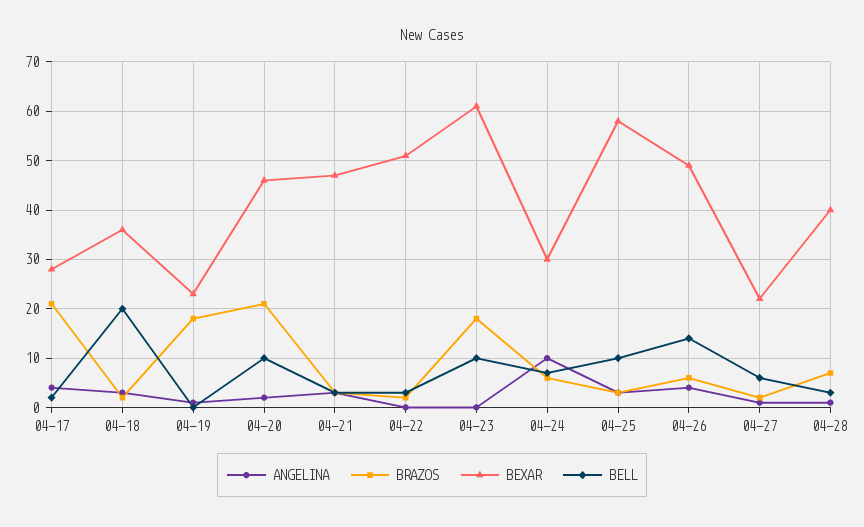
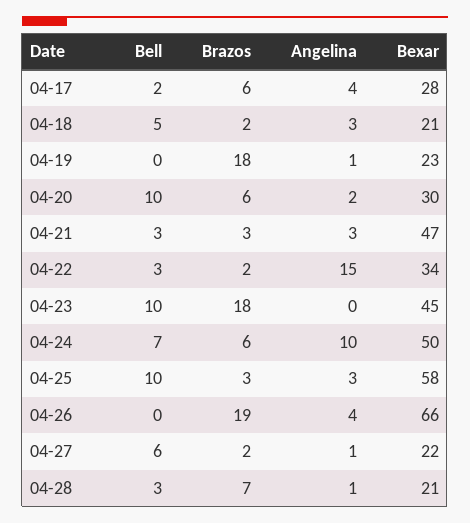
  {
    "ANGELINA": {
      "04-17": 4,
      "04-18": 3,
      "04-19": 1,
      "04-20": 2,
      "04-21": 3,
-     "04-22": 0,
+     "04-22": 15,
      "04-23": 0,
      "04-24": 10,
      "04-25": 3,
      "04-26": 4,
      "04-27": 1,
      "04-28": 1
    },
    "BRAZOS": {
-     "04-17": 20,
+     "04-17": 6,
      "04-18": 2,
      "04-19": 18,
-     "04-20": 20,
+     "04-20": 6,
      "04-21": 3,
      "04-22": 2,
      "04-23": 18,
      "04-24": 6,
      "04-25": 3,
-     "04-26": 5,
+     "04-26": 19,
      "04-27": 2,
      "04-28": 7
    },
    "BEXAR": {
      "04-17": 28,
-     "04-18": 35,
+     "04-18": 21,
      "04-19": 23,
-     "04-20": 45,
+     "04-20": 30,
      "04-21": 47,
-     "04-22": 50,
+     "04-22": 34,
-     "04-23": 60,
+     "04-23": 45,
-     "04-24": 30,
+     "04-24": 50,
      "04-25": 58,
-     "04-26": 50,
+     "04-26": 66,
      "04-27": 22,
-     "04-28": 40
+     "04-28": 21
    },
    "BELL": {
      "04-17": 2,
-     "04-18": 20,
+     "04-18": 5,
      "04-19": 0,
      "04-20": 10,
      "04-21": 3,
      "04-22": 3,
      "04-23": 10,
      "04-24": 7,
      "04-25": 10,
-     "04-26": 15,
+     "04-26": 0,
      "04-27": 6,
      "04-28": 3
    }
  }

